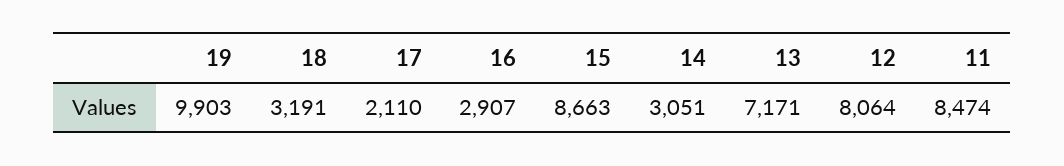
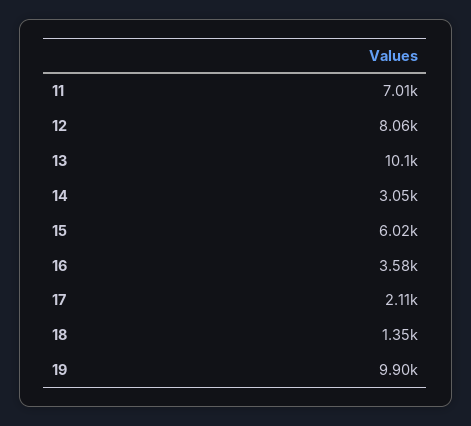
  {
    "19": 9903,
-   "18": 3191,
+   "18": 1350,
    "17": 2110,
-   "16": 2907,
+   "16": 3580,
-   "15": 8663,
+   "15": 6020,
    "14": 3051,
-   "13": 7171,
+   "13": 10100,
    "12": 8064,
-   "11": 8474
+   "11": 7010
  }

